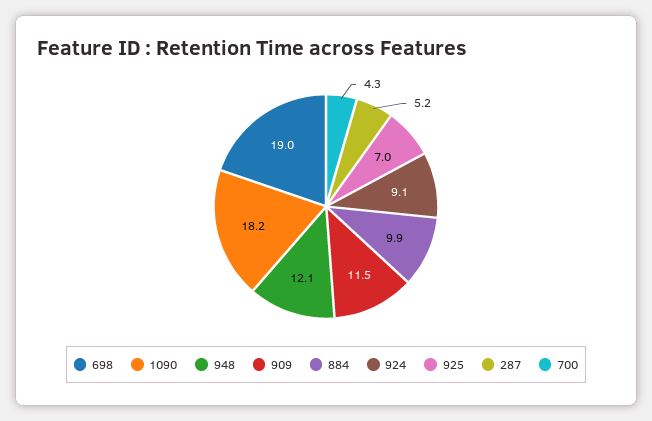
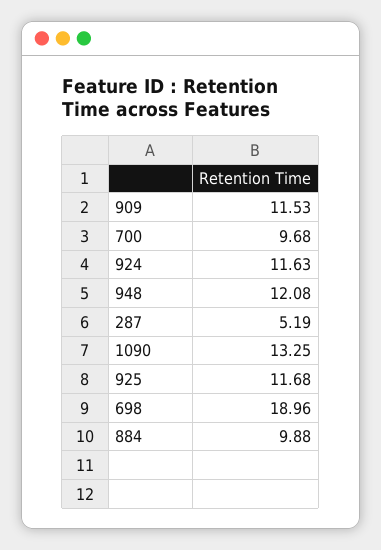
  {
    "698": 18.96,
-   "1090": 18.2,
+   "1090": 13.25,
    "948": 12.08,
    "909": 11.53,
    "884": 9.88,
-   "924": 9.1,
+   "924": 11.63,
-   "925": 7,
+   "925": 11.68,
    "287": 5.19,
-   "700": 4.3
+   "700": 9.68
  }

